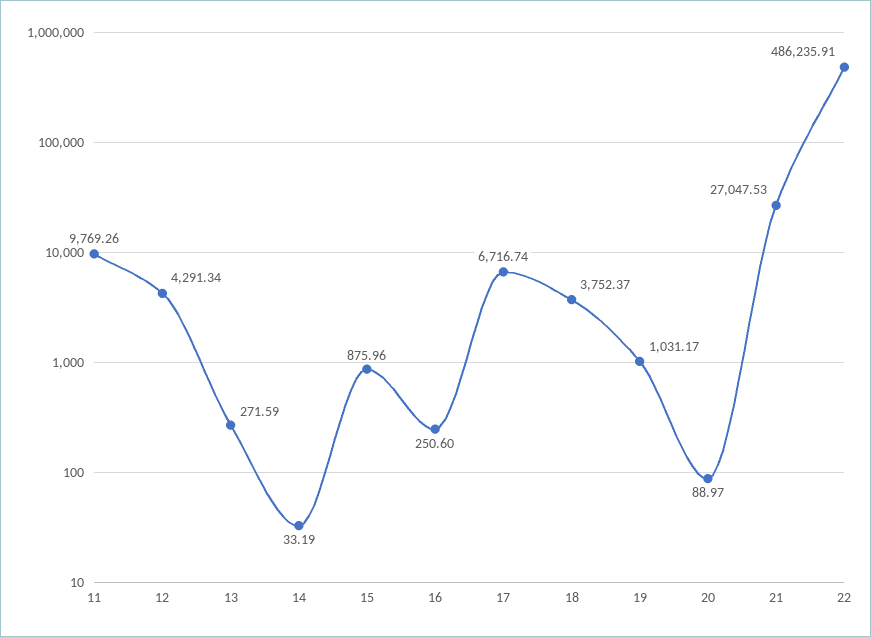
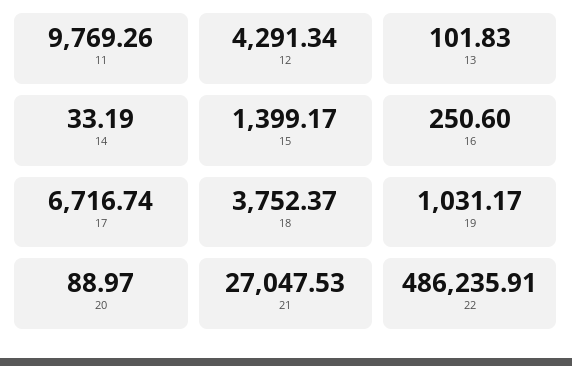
  {
    "11": 9769.26,
    "12": 4291.34,
-   "13": 271.59,
+   "13": 101.83,
    "14": 33.19,
-   "15": 875.96,
+   "15": 1399.17,
    "16": 250.6,
    "17": 6716.74,
    "18": 3752.37,
    "19": 1031.17,
    "20": 88.97,
    "21": 27047.53,
    "22": 486235.91
  }

